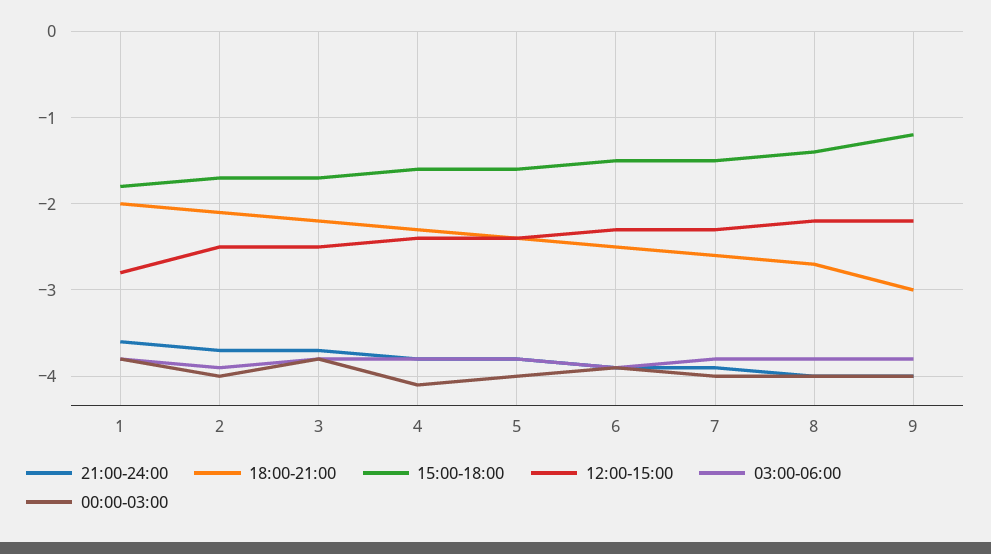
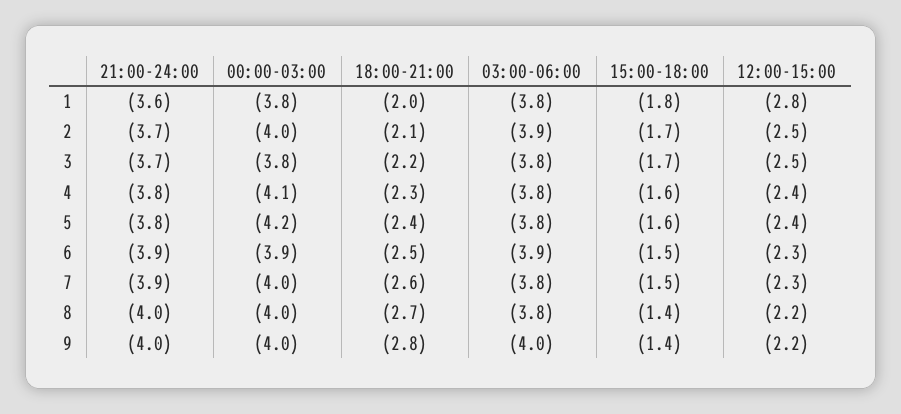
  {
    "21:00-24:00": {
      "1": -3.6,
      "2": -3.7,
      "3": -3.7,
      "4": -3.8,
      "5": -3.8,
      "6": -3.9,
      "7": -3.9,
      "8": -4,
      "9": -4
    },
    "18:00-21:00": {
      "1": -2,
      "2": -2.1,
      "3": -2.2,
      "4": -2.3,
      "5": -2.4,
      "6": -2.5,
      "7": -2.6,
      "8": -2.7,
-     "9": -3
+     "9": -2.8
    },
    "15:00-18:00": {
      "1": -1.8,
      "2": -1.7,
      "3": -1.7,
      "4": -1.6,
      "5": -1.6,
      "6": -1.5,
      "7": -1.5,
      "8": -1.4,
-     "9": -1.2
+     "9": -1.4
    },
    "12:00-15:00": {
      "1": -2.8,
      "2": -2.5,
      "3": -2.5,
      "4": -2.4,
      "5": -2.4,
      "6": -2.3,
      "7": -2.3,
      "8": -2.2,
      "9": -2.2
    },
    "03:00-06:00": {
      "1": -3.8,
      "2": -3.9,
      "3": -3.8,
      "4": -3.8,
      "5": -3.8,
      "6": -3.9,
      "7": -3.8,
      "8": -3.8,
-     "9": -3.8
+     "9": -4
    },
    "00:00-03:00": {
      "1": -3.8,
      "2": -4,
      "3": -3.8,
      "4": -4.1,
-     "5": -4,
+     "5": -4.2,
      "6": -3.9,
      "7": -4,
      "8": -4,
      "9": -4
    }
  }

